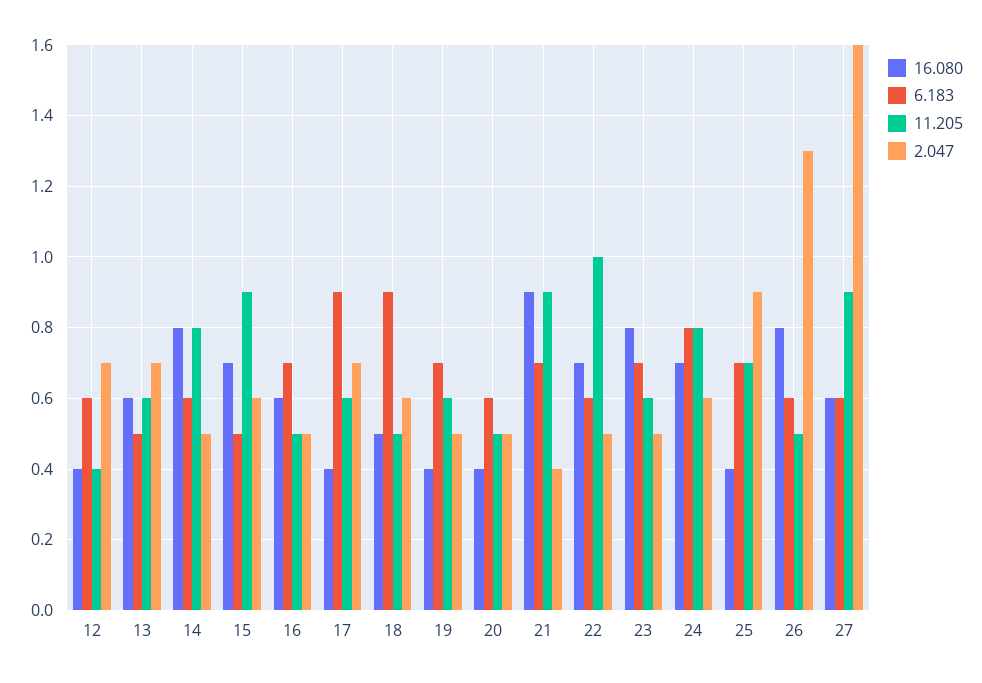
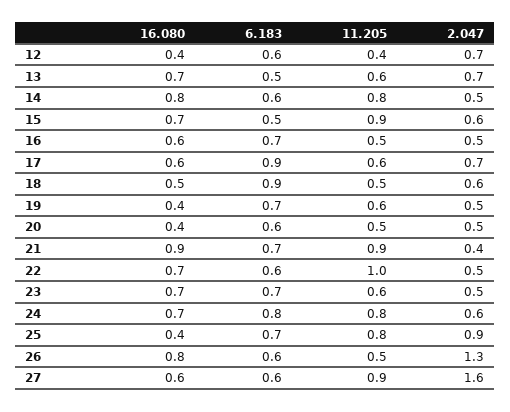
  {
    "16.080": {
      "12": 0.4,
-     "13": 0.6,
+     "13": 0.7,
      "14": 0.8,
      "15": 0.7,
      "16": 0.6,
-     "17": 0.4,
+     "17": 0.6,
      "18": 0.5,
      "19": 0.4,
      "20": 0.4,
      "21": 0.9,
      "22": 0.7,
-     "23": 0.8,
+     "23": 0.7,
      "24": 0.7,
      "25": 0.4,
      "26": 0.8,
      "27": 0.6
    },
    "6.183": {
      "12": 0.6,
      "13": 0.5,
      "14": 0.6,
      "15": 0.5,
      "16": 0.7,
      "17": 0.9,
      "18": 0.9,
      "19": 0.7,
      "20": 0.6,
      "21": 0.7,
      "22": 0.6,
      "23": 0.7,
      "24": 0.8,
      "25": 0.7,
      "26": 0.6,
      "27": 0.6
    },
    "11.205": {
      "12": 0.4,
      "13": 0.6,
      "14": 0.8,
      "15": 0.9,
      "16": 0.5,
      "17": 0.6,
      "18": 0.5,
      "19": 0.6,
      "20": 0.5,
      "21": 0.9,
      "22": 1,
      "23": 0.6,
      "24": 0.8,
-     "25": 0.7,
+     "25": 0.8,
      "26": 0.5,
      "27": 0.9
    },
    "2.047": {
      "12": 0.7,
      "13": 0.7,
      "14": 0.5,
      "15": 0.6,
      "16": 0.5,
      "17": 0.7,
      "18": 0.6,
      "19": 0.5,
      "20": 0.5,
      "21": 0.4,
      "22": 0.5,
      "23": 0.5,
      "24": 0.6,
      "25": 0.9,
      "26": 1.3,
      "27": 1.6
    }
  }

